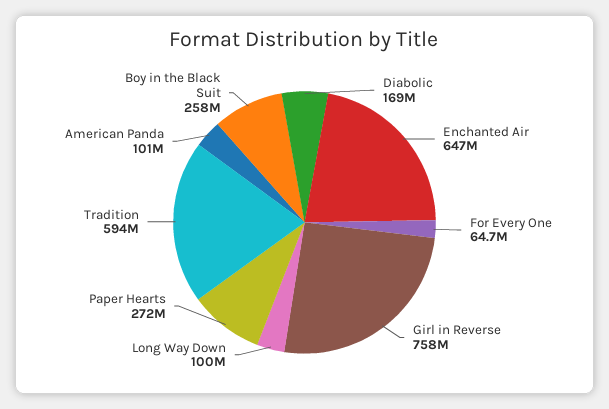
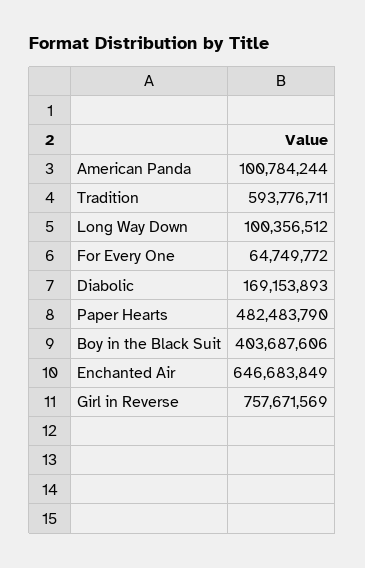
  {
    "Diabolic": 169153893,
    "Enchanted Air": 646683849,
    "For Every One": 64749772,
    "Girl in Reverse": 757671569,
    "Long Way Down": 100356512,
-   "Paper Hearts": 272000000,
+   "Paper Hearts": 482483790,
    "Tradition": 593776711,
    "American Panda": 100784244,
-   "Boy in the Black Suit": 258000000
+   "Boy in the Black Suit": 403687606
  }

